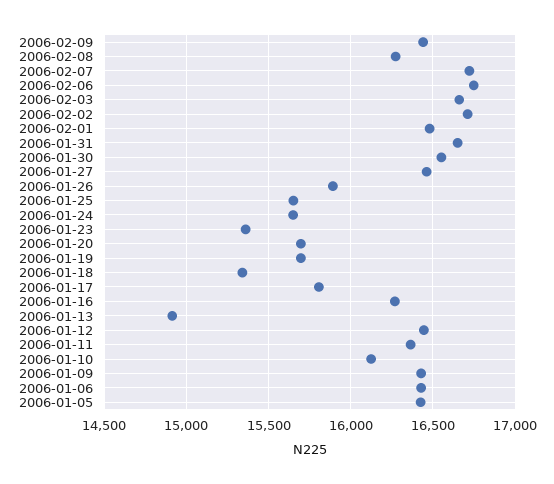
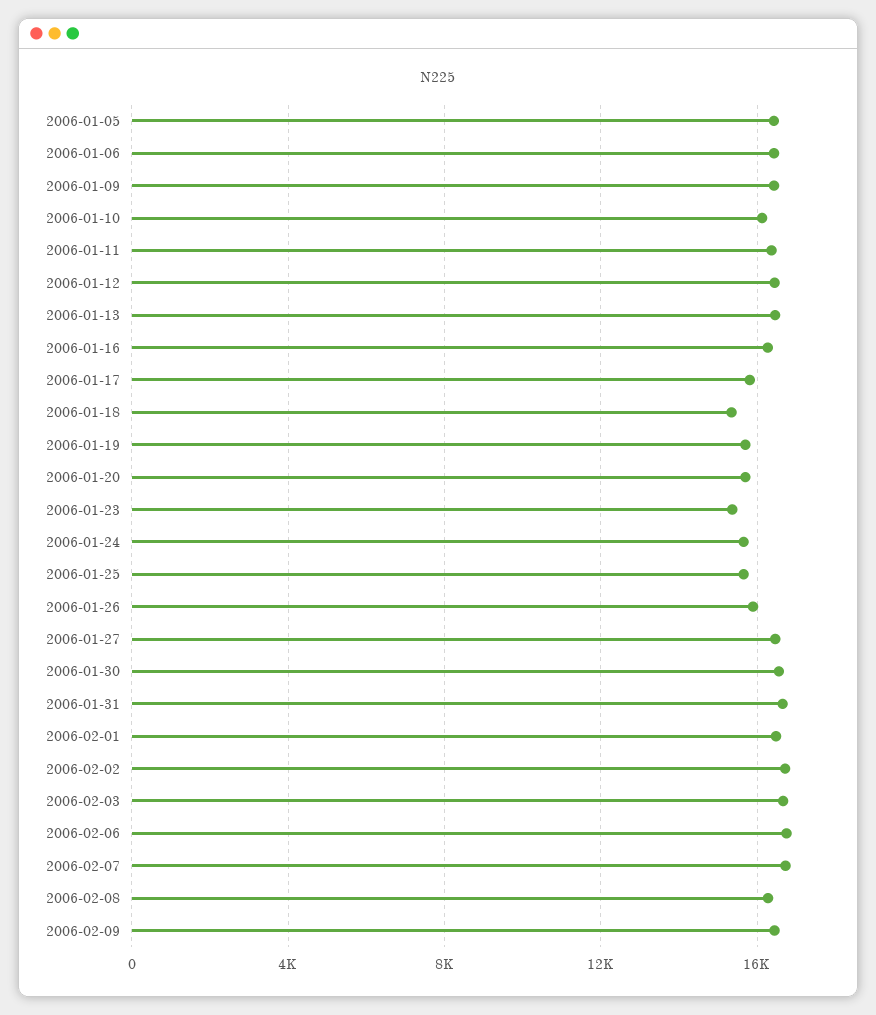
  {
    "2006-02-09": 16450,
    "2006-02-08": 16250,
    "2006-02-07": 16700,
    "2006-02-06": 16750,
    "2006-02-03": 16650,
    "2006-02-02": 16700,
    "2006-02-01": 16500,
    "2006-01-31": 16650,
    "2006-01-30": 16550,
    "2006-01-27": 16450,
    "2006-01-26": 15900,
    "2006-01-25": 15650,
    "2006-01-24": 15650,
    "2006-01-23": 15350,
    "2006-01-20": 15700,
    "2006-01-19": 15700,
    "2006-01-18": 15350,
    "2006-01-17": 15800,
    "2006-01-16": 16250,
-   "2006-01-13": 14900,
+   "2006-01-13": 16500,
    "2006-01-12": 16450,
    "2006-01-11": 16350,
    "2006-01-10": 16100,
    "2006-01-09": 16450,
    "2006-01-06": 16450,
    "2006-01-05": 16450
  }

